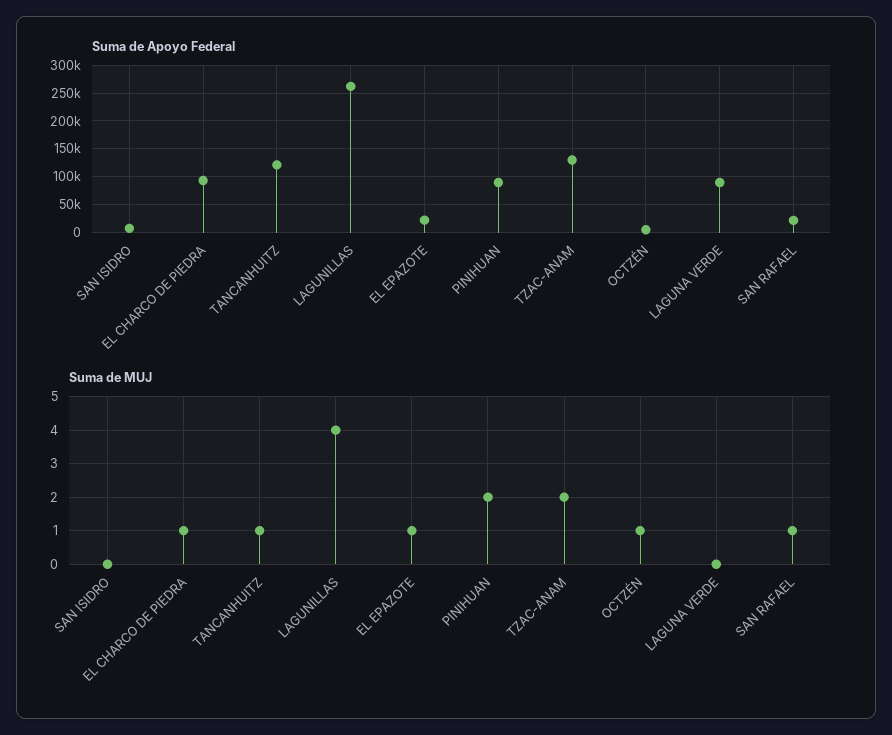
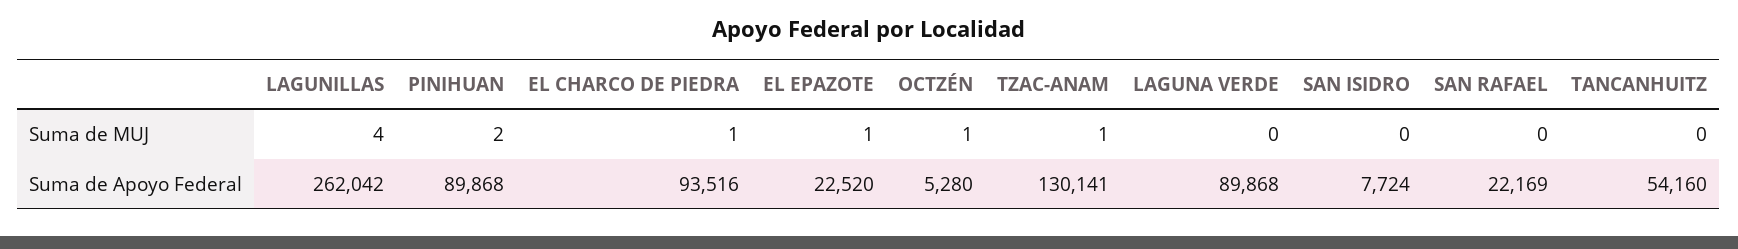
  {
    "Suma de Apoyo Federal": {
      "SAN ISIDRO": 7724,
      "EL CHARCO DE PIEDRA": 93516,
-     "TANCANHUITZ": 125000,
+     "TANCANHUITZ": 54160,
      "LAGUNILLAS": 262042,
      "EL EPAZOTE": 22520,
      "PINIHUAN": 89868,
      "TZAC-ANAM": 130141,
      "OCTZÉN": 5280,
      "LAGUNA VERDE": 89868,
      "SAN RAFAEL": 22169
    },
    "Suma de MUJ": {
      "SAN ISIDRO": 0,
      "EL CHARCO DE PIEDRA": 1,
-     "TANCANHUITZ": 1,
+     "TANCANHUITZ": 0,
      "LAGUNILLAS": 4,
      "EL EPAZOTE": 1,
      "PINIHUAN": 2,
-     "TZAC-ANAM": 2,
+     "TZAC-ANAM": 1,
      "OCTZÉN": 1,
      "LAGUNA VERDE": 0,
-     "SAN RAFAEL": 1
+     "SAN RAFAEL": 0
    }
  }

